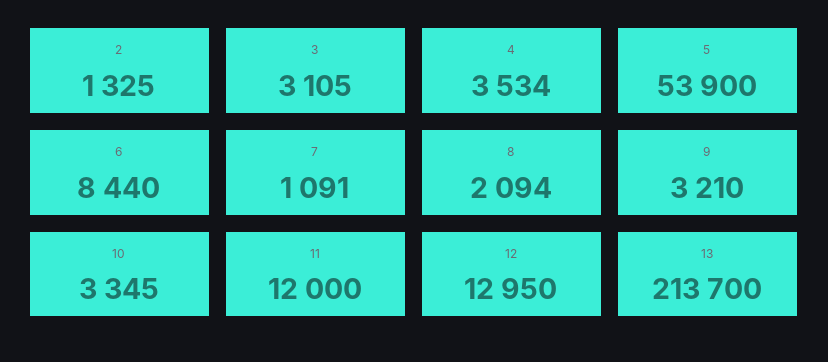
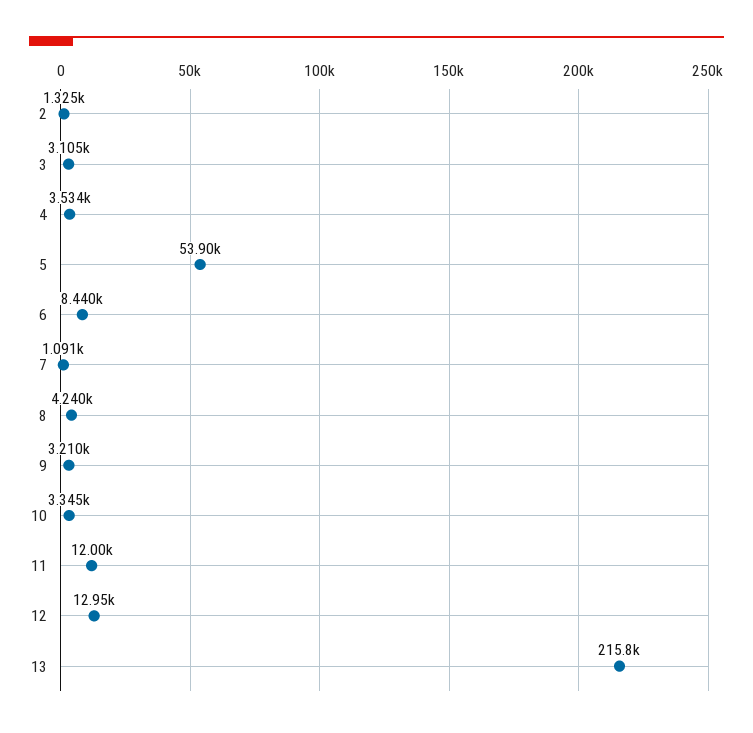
  {
    "2": 1325,
    "3": 3105,
    "4": 3534,
    "5": 53900,
    "6": 8440,
    "7": 1091,
-   "8": 2094,
+   "8": 4240,
    "9": 3210,
    "10": 3345,
    "11": 12000,
    "12": 12950,
-   "13": 213700
+   "13": 215800
  }

